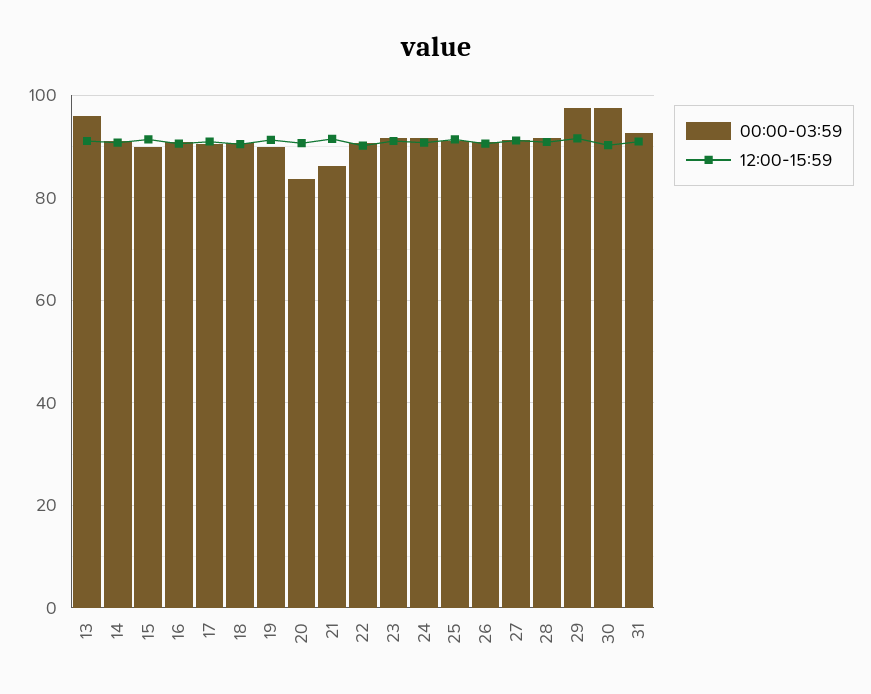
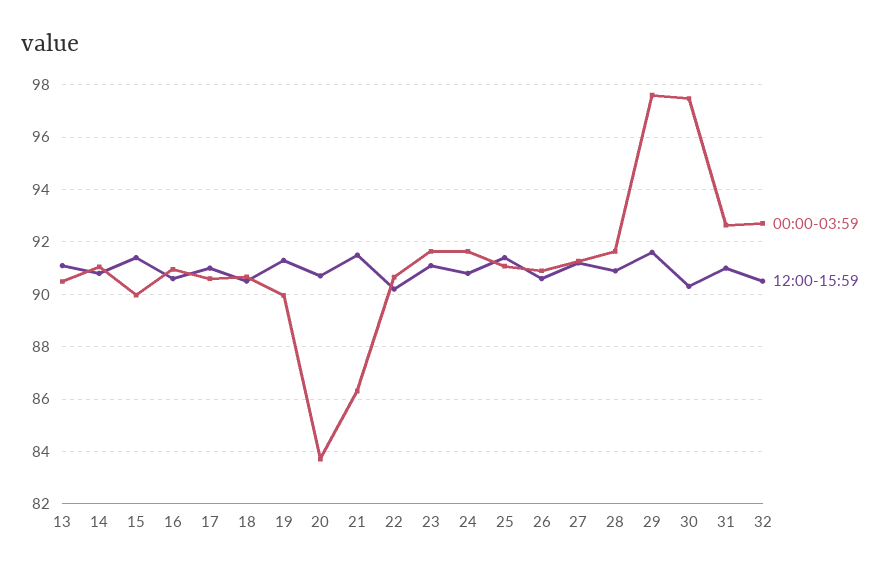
  {
    "00:00-03:59": {
-     "13": 96,
+     "13": 90.5,
      "14": 91,
      "15": 90,
      "16": 91,
      "17": 90.5,
      "18": 90.75,
      "19": 90,
      "20": 83.75,
      "21": 86.25,
      "22": 90.75,
      "23": 91.75,
      "24": 91.75,
      "25": 91,
      "26": 91,
      "27": 91.25,
      "28": 91.75,
      "29": 97.5,
      "30": 97.5,
-     "31": 92.75
+     "31": 92.75,
+     "32": 92.75
    },
    "12:00-15:59": {
      "13": 91,
      "14": 90.75,
      "15": 91.5,
      "16": 90.5,
      "17": 91,
      "18": 90.5,
      "19": 91.25,
      "20": 90.75,
      "21": 91.5,
      "22": 90.25,
      "23": 91,
      "24": 90.75,
      "25": 91.5,
      "26": 90.5,
      "27": 91.25,
      "28": 91,
      "29": 91.5,
      "30": 90.25,
-     "31": 91
+     "31": 91,
+     "32": 90.5
    }
  }

